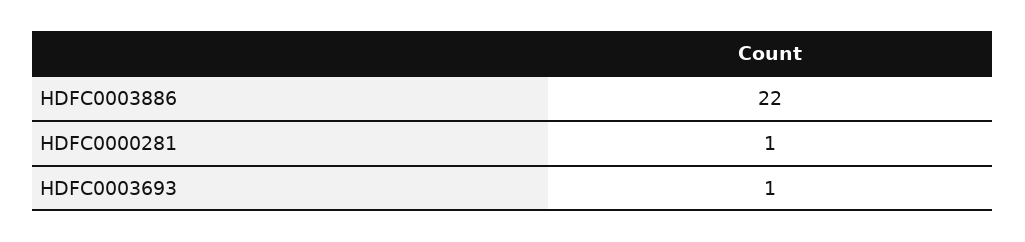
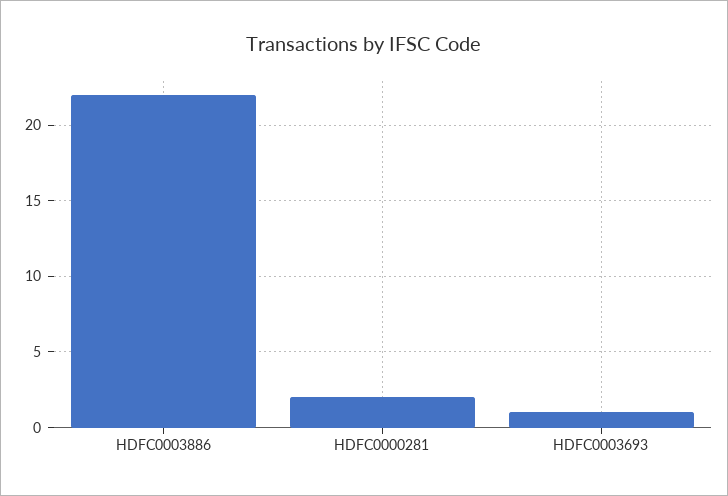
  {
    "HDFC0003886": 22,
-   "HDFC0000281": 1,
+   "HDFC0000281": 2,
    "HDFC0003693": 1
  }

